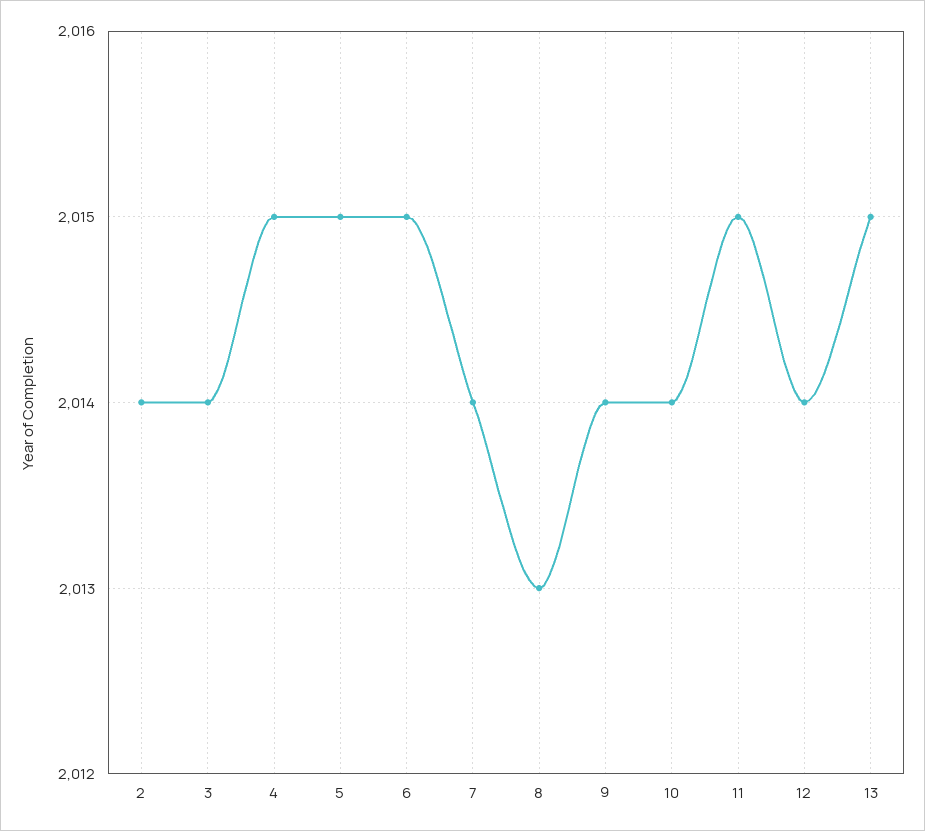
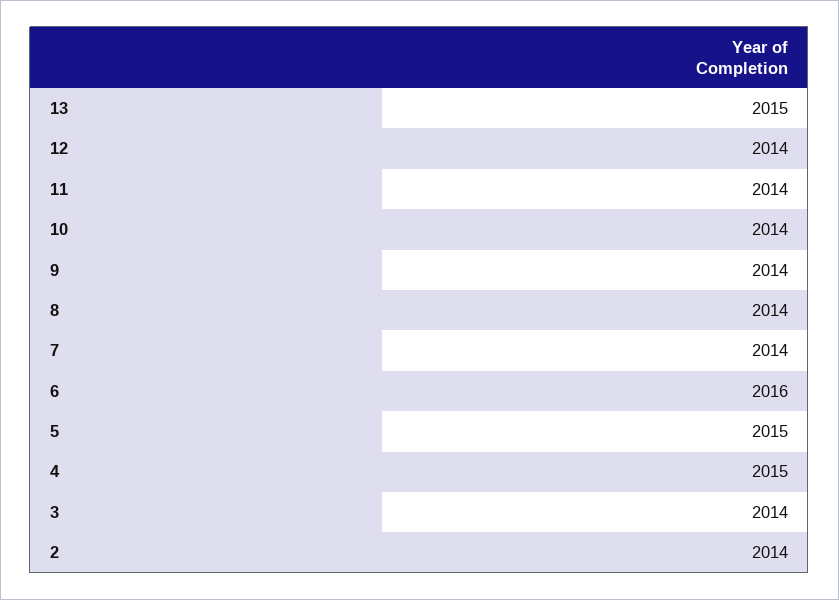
  {
    "2": 2014,
    "3": 2014,
    "4": 2015,
    "5": 2015,
-   "6": 2015,
+   "6": 2016,
    "7": 2014,
-   "8": 2013,
+   "8": 2014,
    "9": 2014,
    "10": 2014,
-   "11": 2015,
+   "11": 2014,
    "12": 2014,
    "13": 2015
  }

